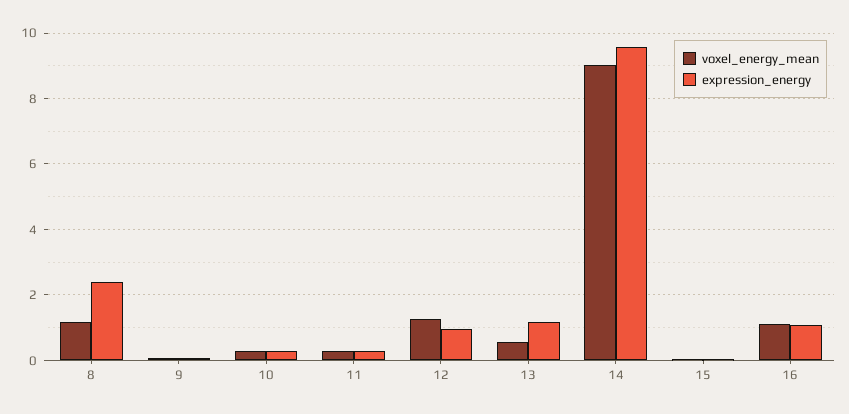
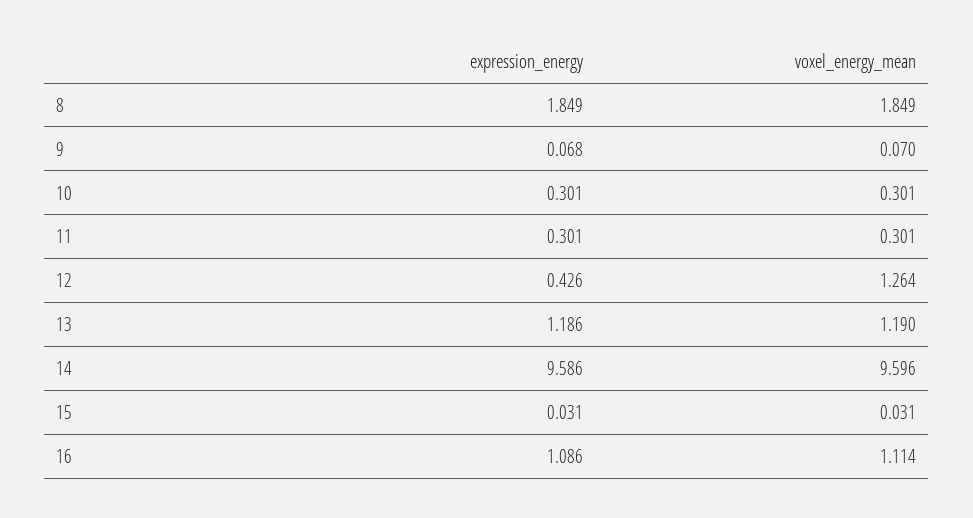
  {
    "voxel_energy_mean": {
-     "8": 1.2,
+     "8": 1.849,
      "9": 0.07,
      "10": 0.301,
      "11": 0.301,
      "12": 1.264,
-     "13": 0.6,
+     "13": 1.19,
-     "14": 9,
+     "14": 9.596,
      "15": 0.031,
      "16": 1.114
    },
    "expression_energy": {
-     "8": 2.4,
+     "8": 1.849,
      "9": 0.068,
      "10": 0.301,
      "11": 0.301,
-     "12": 1,
+     "12": 0.426,
      "13": 1.186,
      "14": 9.586,
      "15": 0.031,
      "16": 1.086
    }
  }

